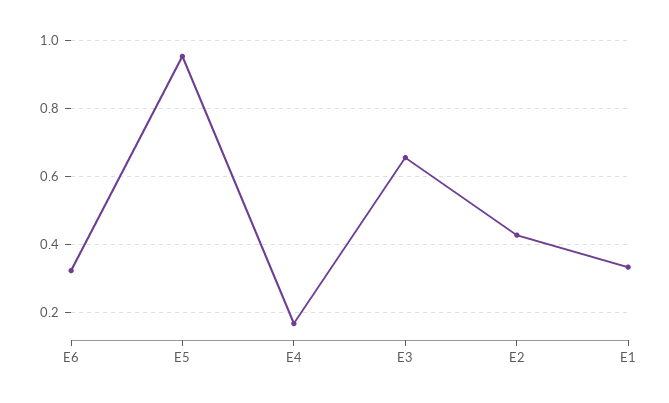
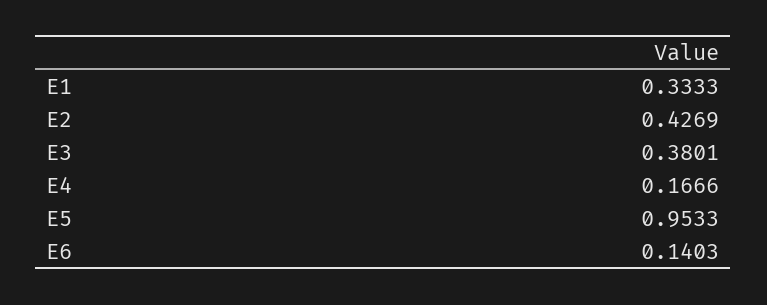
  {
-   "E6": 0.32,
+   "E6": 0.1403,
    "E5": 0.9533,
    "E4": 0.1666,
-   "E3": 0.66,
+   "E3": 0.3801,
    "E2": 0.4269,
    "E1": 0.3333
  }

